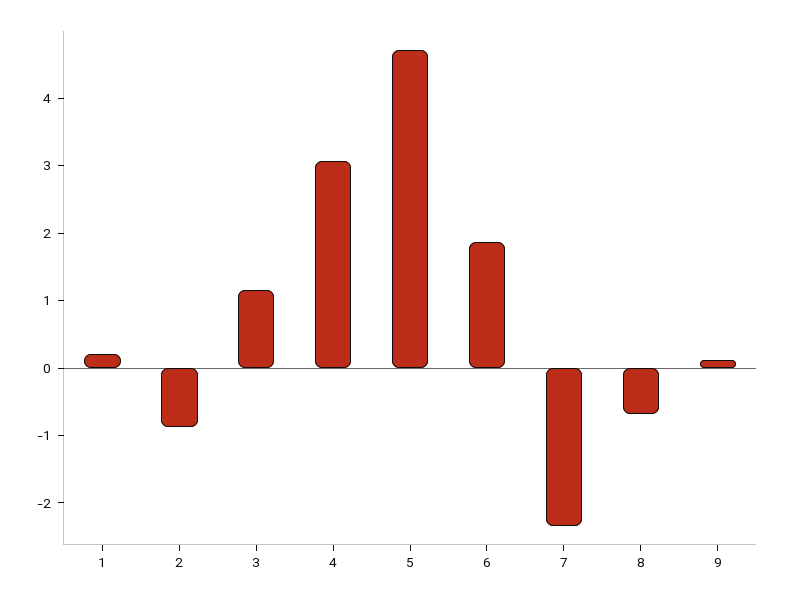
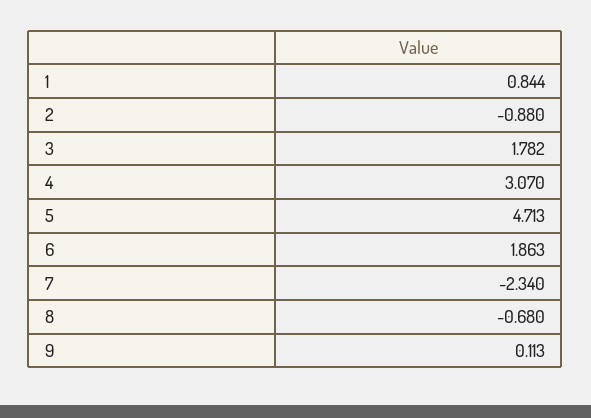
  {
-   "1": 0.2,
+   "1": 0.844,
    "2": -0.88,
-   "3": 1.2,
+   "3": 1.782,
    "4": 3.07,
    "5": 4.713,
    "6": 1.863,
    "7": -2.34,
    "8": -0.68,
    "9": 0.113
  }

